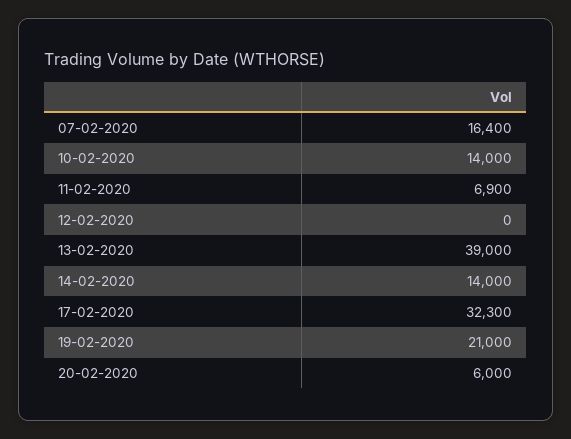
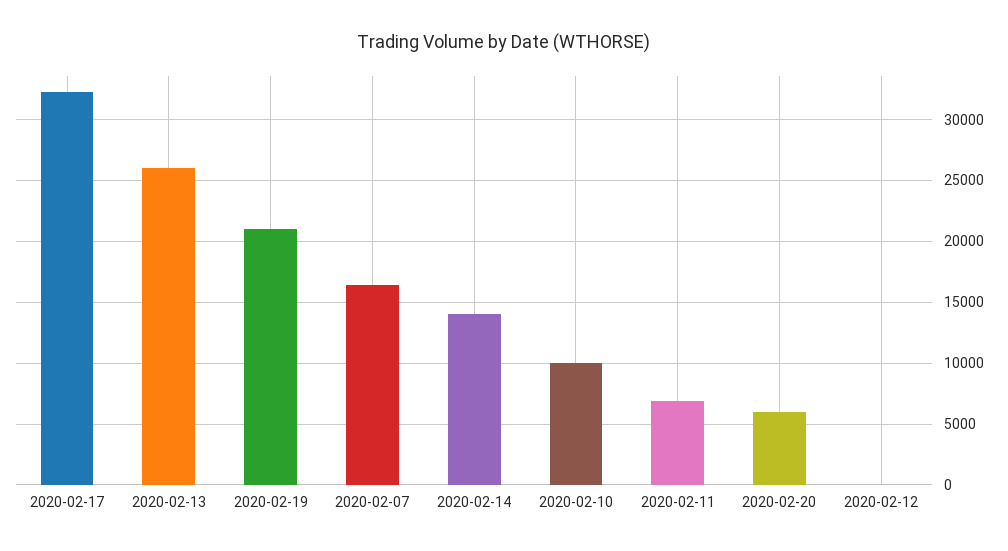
  {
    "07-02-2020": 16400,
-   "10-02-2020": 14000,
+   "10-02-2020": 10000,
    "11-02-2020": 6900,
    "12-02-2020": 0,
-   "13-02-2020": 39000,
+   "13-02-2020": 26000,
    "14-02-2020": 14000,
    "17-02-2020": 32300,
    "19-02-2020": 21000,
    "20-02-2020": 6000
  }

